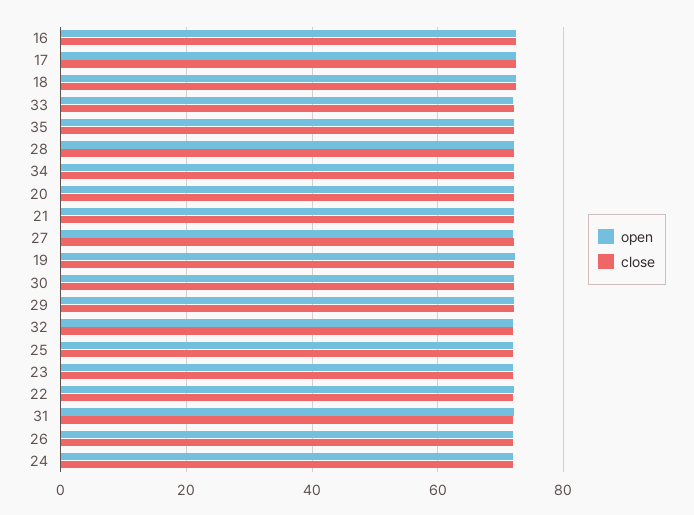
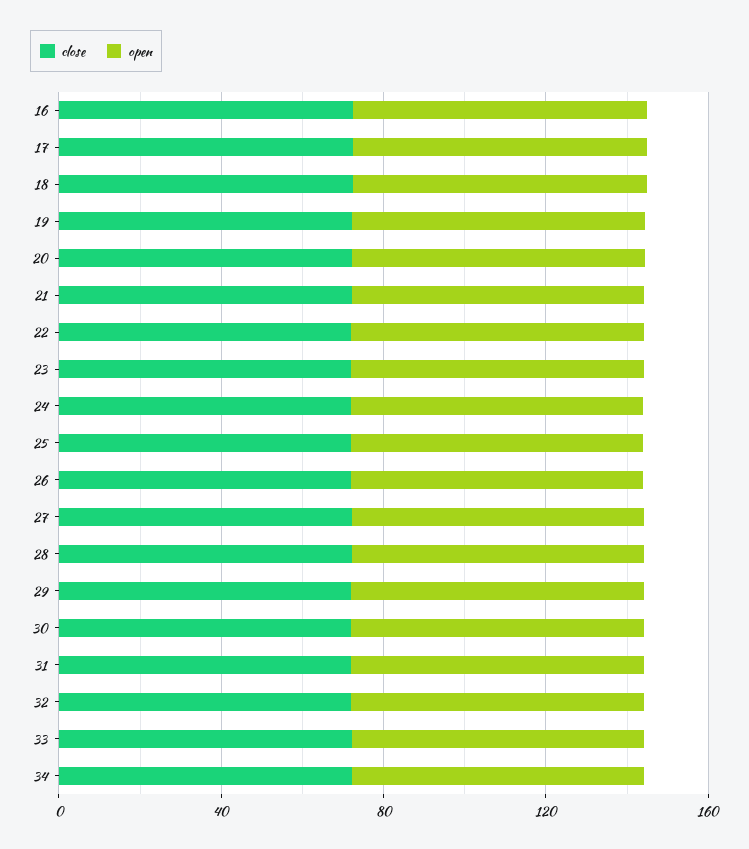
  {
    "open": {
      "16": 72,
      "17": 72,
      "18": 72,
      "33": 72,
-     "35": 72,
      "28": 72,
      "34": 72,
      "20": 72,
      "21": 72,
      "27": 72,
      "19": 72,
      "30": 72,
      "29": 72,
      "32": 72,
      "25": 72,
      "23": 72,
      "22": 72,
      "31": 72,
      "26": 72,
      "24": 72
    },
    "close": {
      "16": 72,
      "17": 72,
      "18": 72,
      "33": 72,
-     "35": 72,
      "28": 72,
      "34": 72,
      "20": 72,
      "21": 72,
      "27": 72,
      "19": 72,
      "30": 72,
      "29": 72,
      "32": 72,
      "25": 72,
      "23": 72,
      "22": 72,
      "31": 72,
      "26": 72,
      "24": 72
    }
  }

